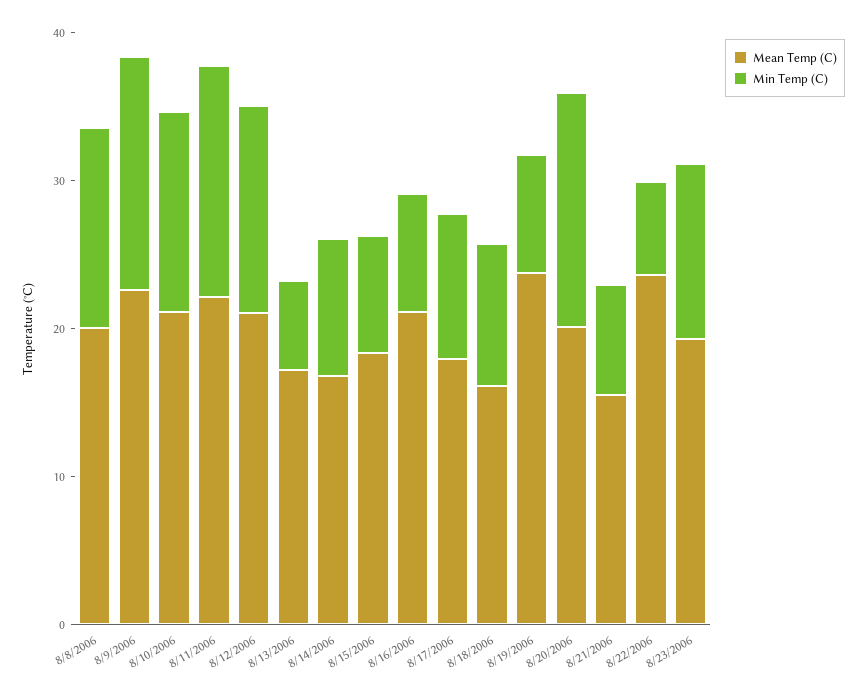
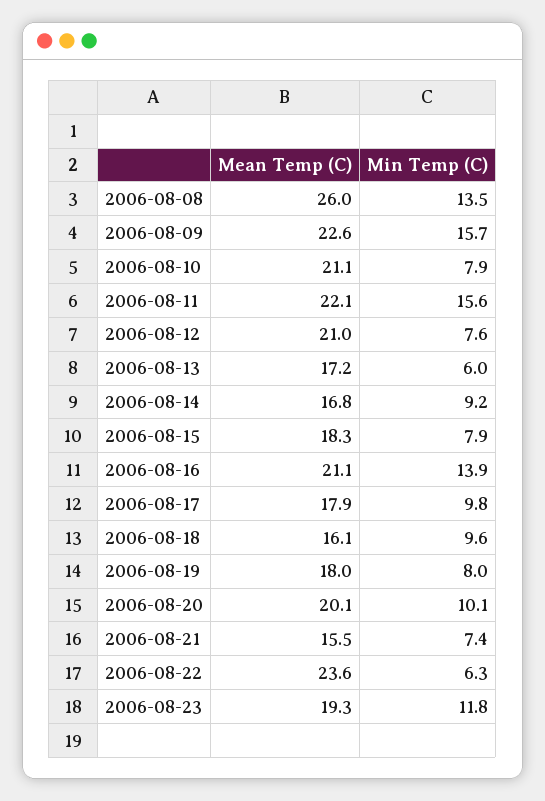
  {
    "Mean Temp (C)": {
-     "8/8/2006": 20,
+     "8/8/2006": 26,
      "8/9/2006": 22.6,
      "8/10/2006": 21.1,
      "8/11/2006": 22.1,
      "8/12/2006": 21,
      "8/13/2006": 17.2,
      "8/14/2006": 16.8,
      "8/15/2006": 18.3,
      "8/16/2006": 21.1,
      "8/17/2006": 17.9,
      "8/18/2006": 16.1,
-     "8/19/2006": 24,
+     "8/19/2006": 18,
      "8/20/2006": 20.1,
      "8/21/2006": 15.5,
      "8/22/2006": 23.6,
      "8/23/2006": 19.3
    },
    "Min Temp (C)": {
      "8/8/2006": 13.5,
      "8/9/2006": 15.7,
-     "8/10/2006": 14,
+     "8/10/2006": 7.9,
      "8/11/2006": 15.6,
-     "8/12/2006": 14,
+     "8/12/2006": 7.6,
      "8/13/2006": 6,
      "8/14/2006": 9.2,
      "8/15/2006": 7.9,
-     "8/16/2006": 8,
+     "8/16/2006": 13.9,
      "8/17/2006": 9.8,
      "8/18/2006": 9.6,
      "8/19/2006": 8,
-     "8/20/2006": 16,
+     "8/20/2006": 10.1,
      "8/21/2006": 7.4,
      "8/22/2006": 6.3,
      "8/23/2006": 11.8
    }
  }

